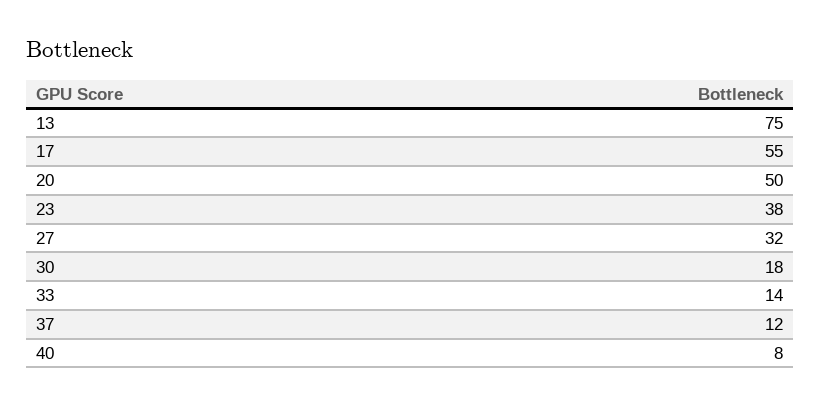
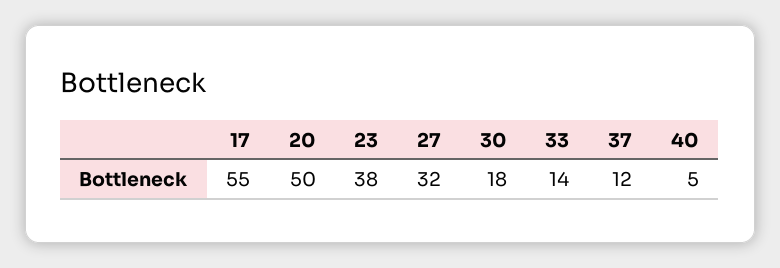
  {
-   "13": 75,
    "17": 55,
    "20": 50,
    "23": 38,
    "27": 32,
    "30": 18,
    "33": 14,
    "37": 12,
-   "40": 8
+   "40": 5
  }

